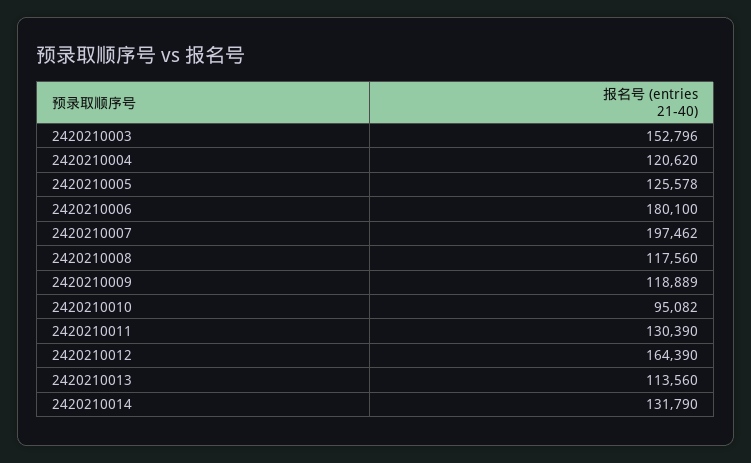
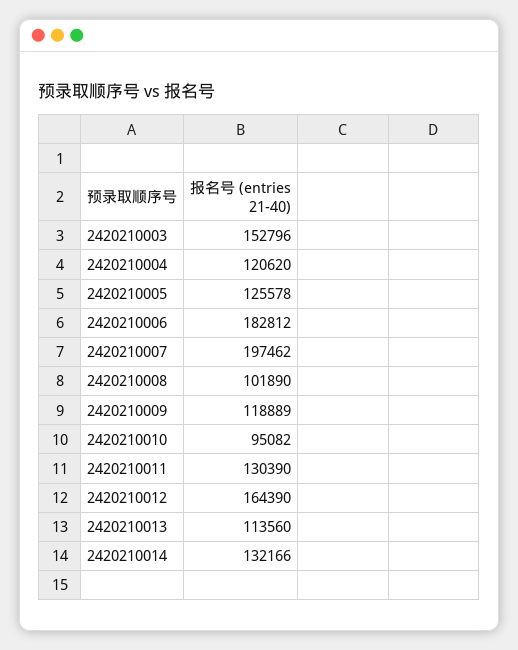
  {
    "2420210003": 152796,
    "2420210004": 120620,
    "2420210005": 125578,
-   "2420210006": 180100,
+   "2420210006": 182812,
    "2420210007": 197462,
-   "2420210008": 117560,
+   "2420210008": 101890,
    "2420210009": 118889,
    "2420210010": 95082,
    "2420210011": 130390,
    "2420210012": 164390,
    "2420210013": 113560,
-   "2420210014": 131790
+   "2420210014": 132166
  }

